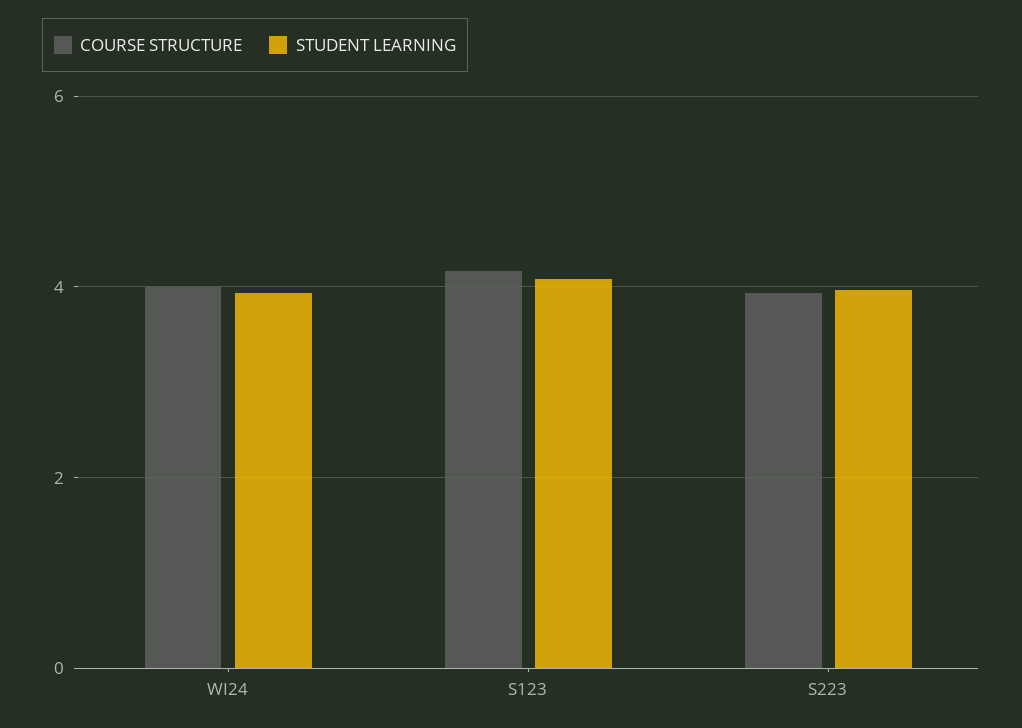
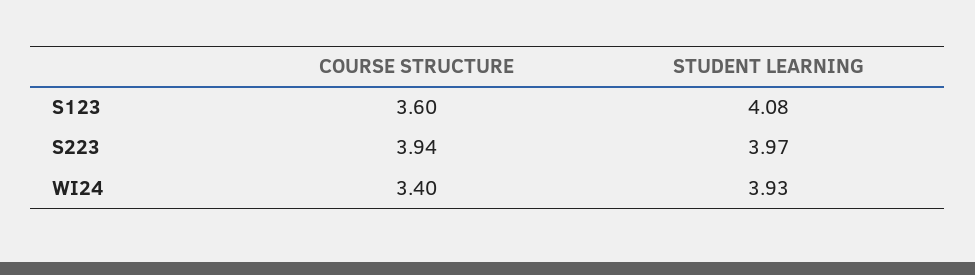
  {
    "COURSE STRUCTURE": {
-     "WI24": 4,
+     "WI24": 3.4,
-     "S123": 4.2,
+     "S123": 3.6,
      "S223": 3.94
    },
    "STUDENT LEARNING": {
      "WI24": 3.93,
      "S123": 4.08,
      "S223": 3.97
    }
  }

